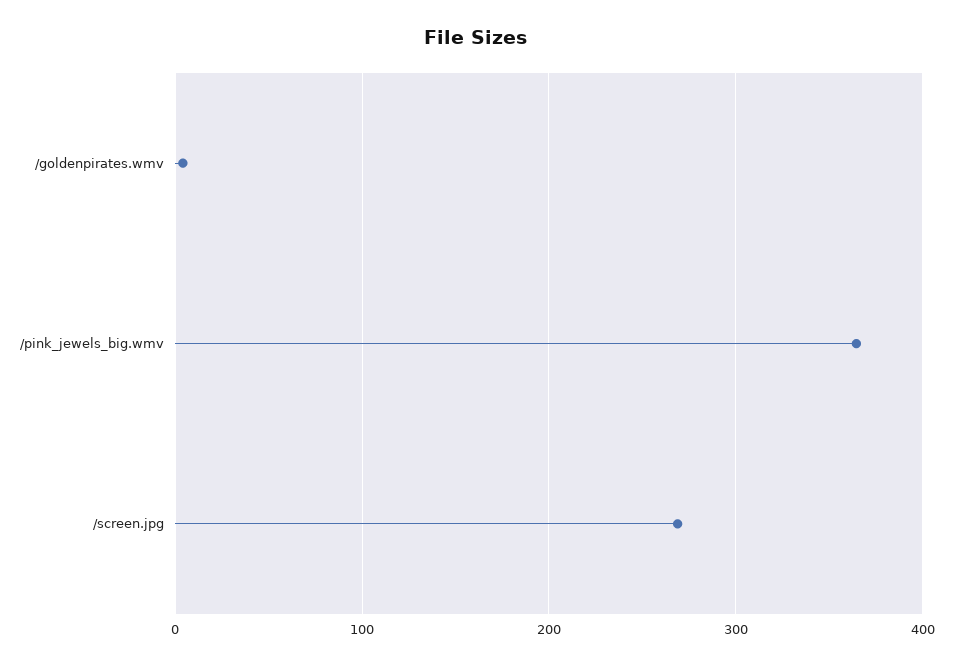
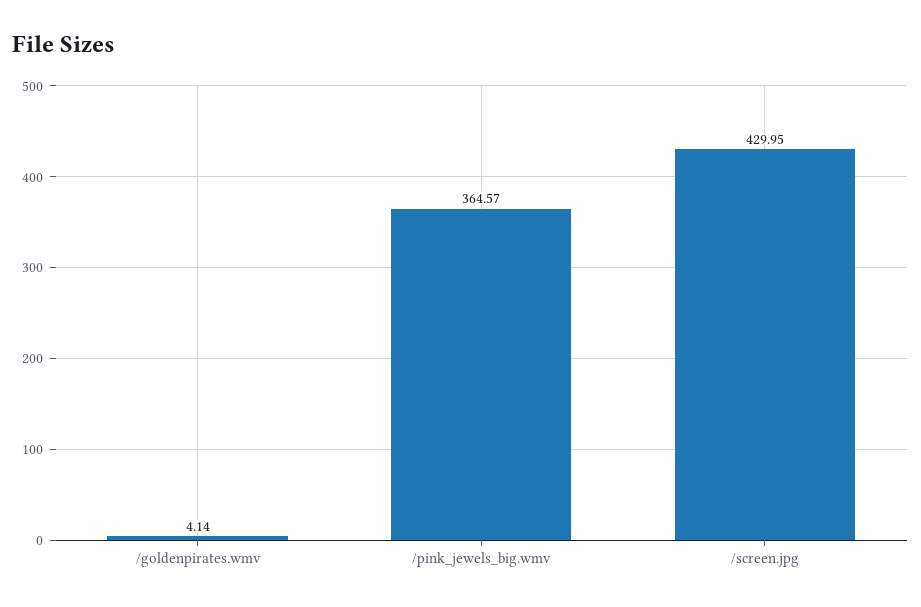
  {
    "/goldenpirates.wmv": 4.14,
    "/pink_jewels_big.wmv": 364.57,
-   "/screen.jpg": 270
+   "/screen.jpg": 429.95
  }

